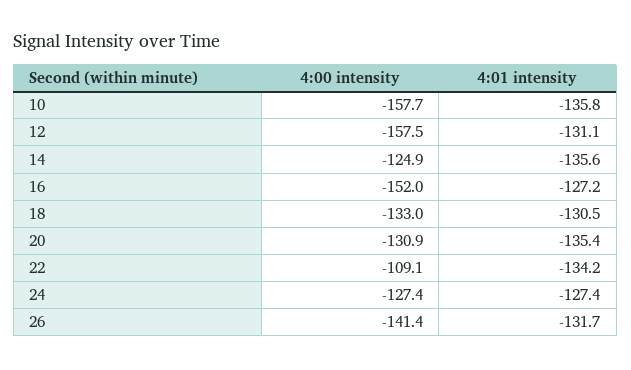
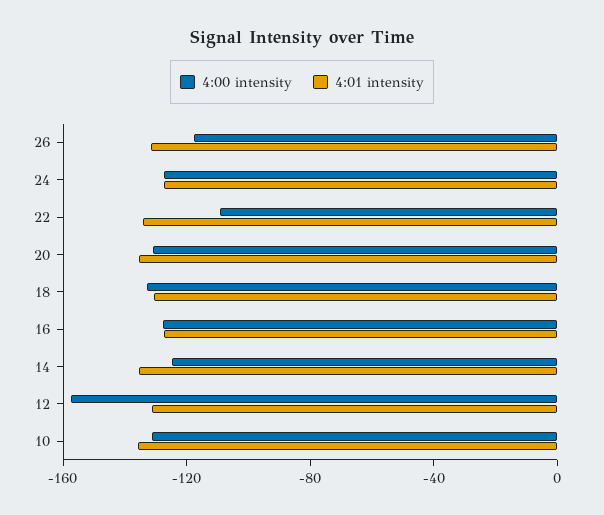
  {
    "4:00 intensity": {
-     "10": -157.7,
+     "10": -130,
      "12": -157.5,
      "14": -124.9,
-     "16": -152,
+     "16": -130,
      "18": -133,
      "20": -130.9,
      "22": -109.1,
      "24": -127.4,
-     "26": -141.4
+     "26": -120
    },
    "4:01 intensity": {
      "10": -135.8,
      "12": -131.1,
      "14": -135.6,
      "16": -127.2,
      "18": -130.5,
      "20": -135.4,
      "22": -134.2,
      "24": -127.4,
      "26": -131.7
    }
  }

